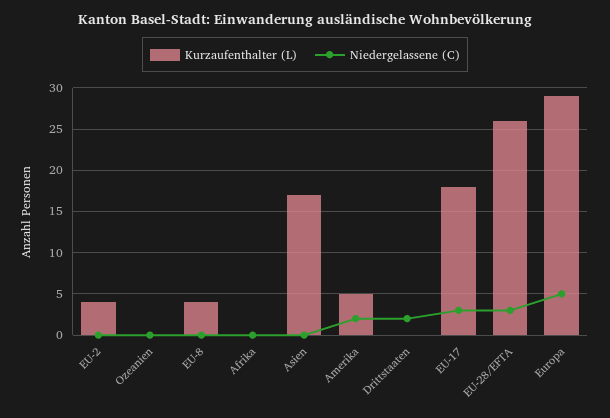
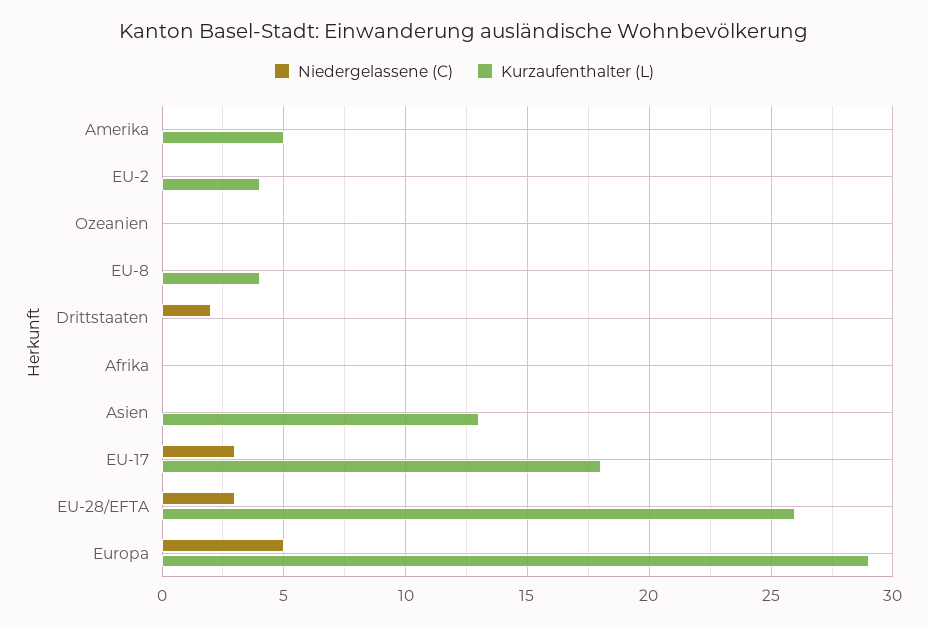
  {
    "Kurzaufenthalter (L)": {
      "EU-2": 4,
      "Ozeanien": 0,
      "EU-8": 4,
      "Afrika": 0,
-     "Asien": 17,
+     "Asien": 13,
      "Amerika": 5,
      "Drittstaaten": 0,
      "EU-17": 18,
      "EU-28/EFTA": 26,
      "Europa": 29
    },
    "Niedergelassene (C)": {
      "EU-2": 0,
      "Ozeanien": 0,
      "EU-8": 0,
      "Afrika": 0,
      "Asien": 0,
-     "Amerika": 2,
+     "Amerika": 0,
      "Drittstaaten": 2,
      "EU-17": 3,
      "EU-28/EFTA": 3,
      "Europa": 5
    }
  }

